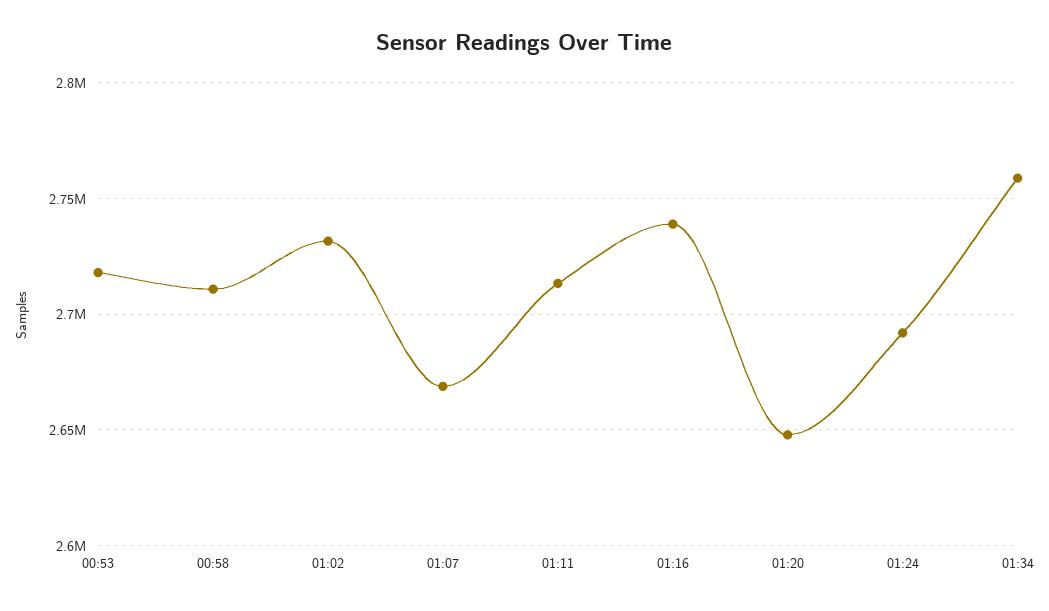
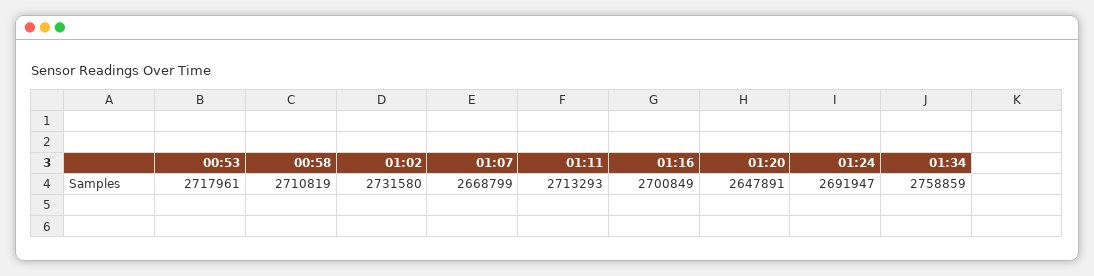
  {
    "00:53": 2717961,
    "00:58": 2710819,
    "01:02": 2731580,
    "01:07": 2668799,
    "01:11": 2713293,
-   "01:16": 2740000,
+   "01:16": 2700849,
    "01:20": 2647891,
    "01:24": 2691947,
    "01:34": 2758859
  }

